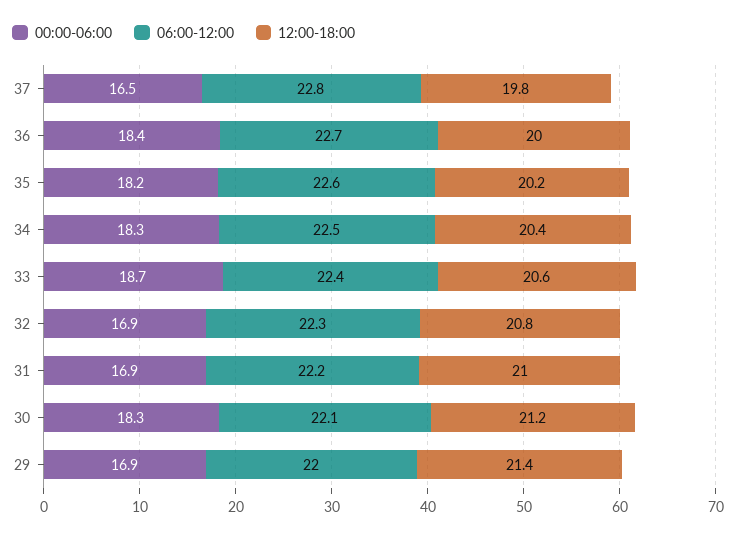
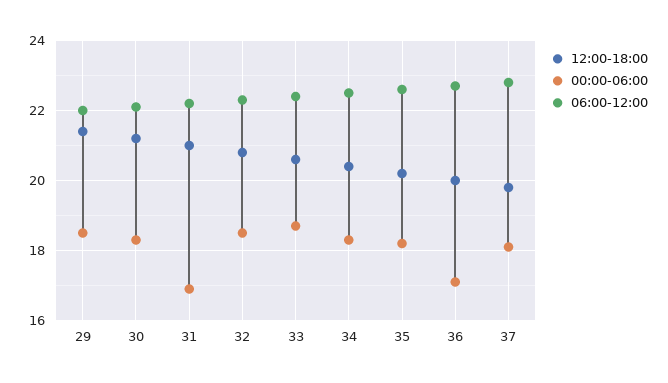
  {
    "00:00-06:00": {
-     "37": 16.5,
+     "37": 18,
-     "36": 18.4,
+     "36": 17,
      "35": 18.2,
      "34": 18.3,
      "33": 18.7,
-     "32": 16.9,
+     "32": 18.5,
      "31": 16.9,
      "30": 18.3,
-     "29": 16.9
+     "29": 18.5
    },
    "06:00-12:00": {
      "37": 22.8,
      "36": 22.7,
      "35": 22.6,
      "34": 22.5,
      "33": 22.4,
      "32": 22.3,
      "31": 22.2,
      "30": 22.1,
      "29": 22
    },
    "12:00-18:00": {
      "37": 19.8,
      "36": 20,
      "35": 20.2,
      "34": 20.4,
      "33": 20.6,
      "32": 20.8,
      "31": 21,
      "30": 21.2,
      "29": 21.4
    }
  }

